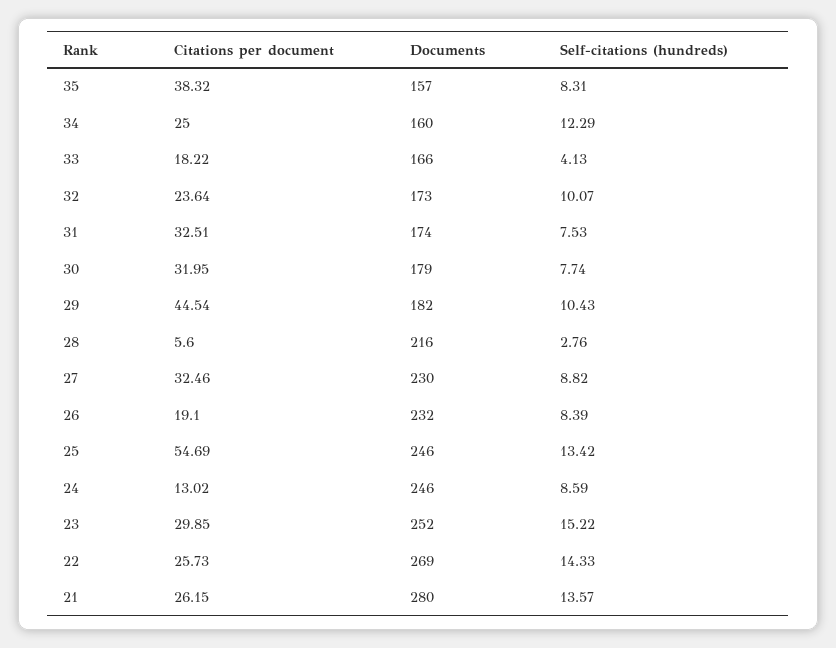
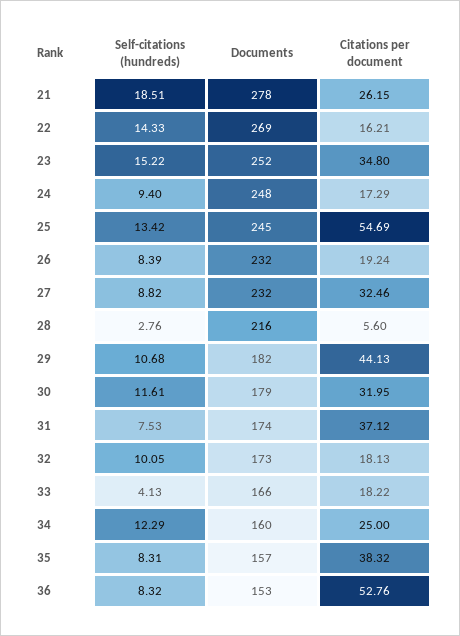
  {
    "Citations per document": {
      "35": 38.32,
      "34": 25,
      "33": 18.22,
-     "32": 23.64,
+     "32": 18.13,
-     "31": 32.51,
+     "31": 37.12,
      "30": 31.95,
-     "29": 44.54,
+     "29": 44.13,
      "28": 5.6,
      "27": 32.46,
-     "26": 19.1,
+     "26": 19.24,
      "25": 54.69,
-     "24": 13.02,
+     "24": 17.29,
-     "23": 29.85,
+     "23": 34.8,
-     "22": 25.73,
+     "22": 16.21,
-     "21": 26.15
+     "21": 26.15,
+     "36": 52.76
    },
    "Documents": {
      "35": 157,
      "34": 160,
      "33": 166,
      "32": 173,
      "31": 174,
      "30": 179,
      "29": 182,
      "28": 216,
-     "27": 230,
+     "27": 232,
      "26": 232,
-     "25": 246,
+     "25": 245,
-     "24": 246,
+     "24": 248,
      "23": 252,
      "22": 269,
-     "21": 280
+     "21": 278,
+     "36": 153
    },
    "Self-citations (hundreds)": {
      "35": 8.31,
      "34": 12.29,
      "33": 4.13,
-     "32": 10.07,
+     "32": 10.05,
      "31": 7.53,
-     "30": 7.74,
+     "30": 11.61,
-     "29": 10.43,
+     "29": 10.68,
      "28": 2.76,
      "27": 8.82,
      "26": 8.39,
      "25": 13.42,
-     "24": 8.59,
+     "24": 9.4,
      "23": 15.22,
      "22": 14.33,
-     "21": 13.57
+     "21": 18.51,
+     "36": 8.32
    }
  }

